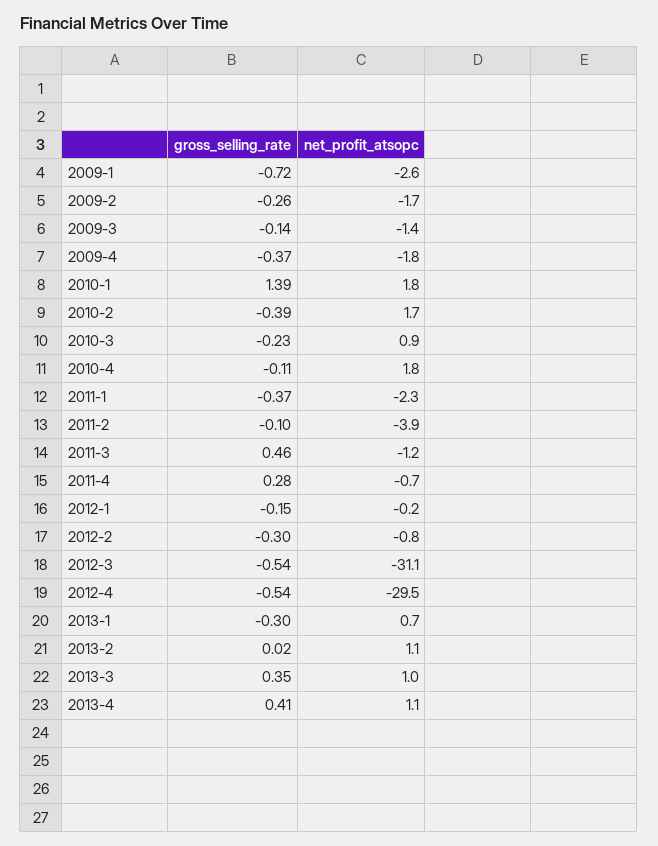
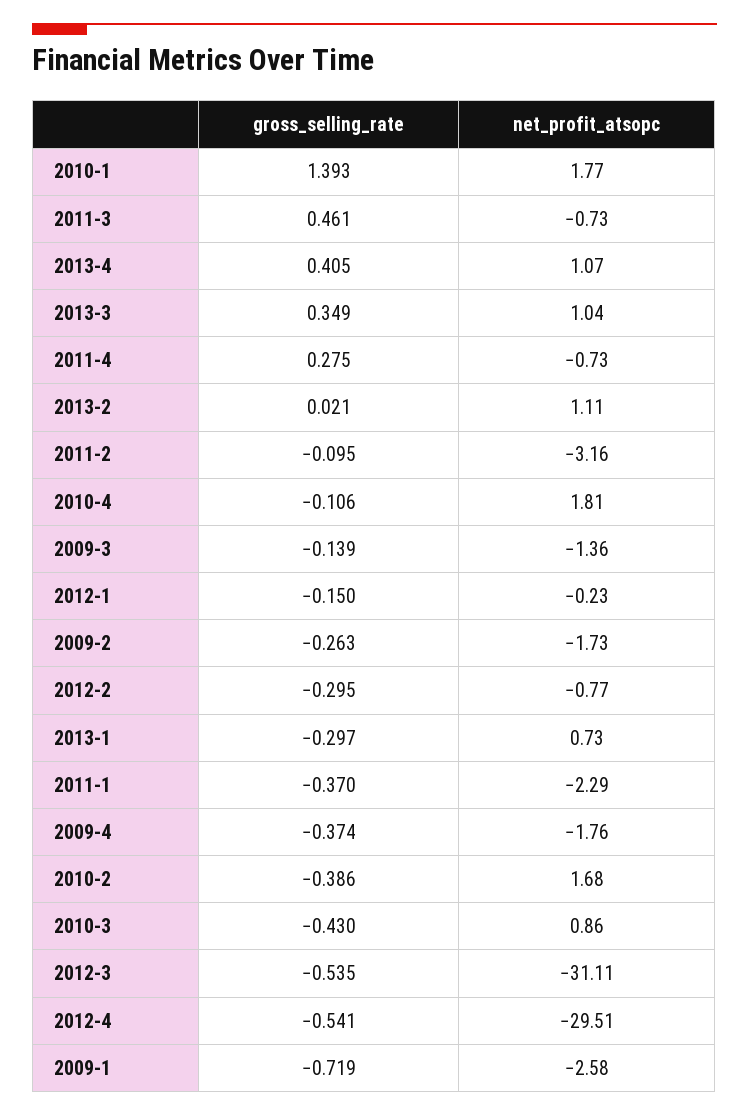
  {
    "gross_selling_rate": {
      "2009-1": -0.719,
      "2009-2": -0.263,
      "2009-3": -0.139,
      "2009-4": -0.374,
      "2010-1": 1.393,
      "2010-2": -0.386,
-     "2010-3": -0.23,
+     "2010-3": -0.43,
      "2010-4": -0.106,
      "2011-1": -0.37,
      "2011-2": -0.095,
      "2011-3": 0.461,
      "2011-4": 0.275,
      "2012-1": -0.15,
      "2012-2": -0.295,
      "2012-3": -0.535,
      "2012-4": -0.541,
      "2013-1": -0.297,
      "2013-2": 0.021,
      "2013-3": 0.349,
      "2013-4": 0.405
    },
    "net_profit_atsopc": {
      "2009-1": -2.58,
      "2009-2": -1.73,
      "2009-3": -1.36,
      "2009-4": -1.76,
      "2010-1": 1.77,
      "2010-2": 1.68,
      "2010-3": 0.86,
      "2010-4": 1.81,
      "2011-1": -2.29,
-     "2011-2": -3.9,
+     "2011-2": -3.16,
-     "2011-3": -1.2,
+     "2011-3": -0.73,
      "2011-4": -0.73,
      "2012-1": -0.23,
      "2012-2": -0.77,
      "2012-3": -31.11,
      "2012-4": -29.51,
      "2013-1": 0.73,
      "2013-2": 1.11,
      "2013-3": 1.04,
      "2013-4": 1.07
    }
  }

